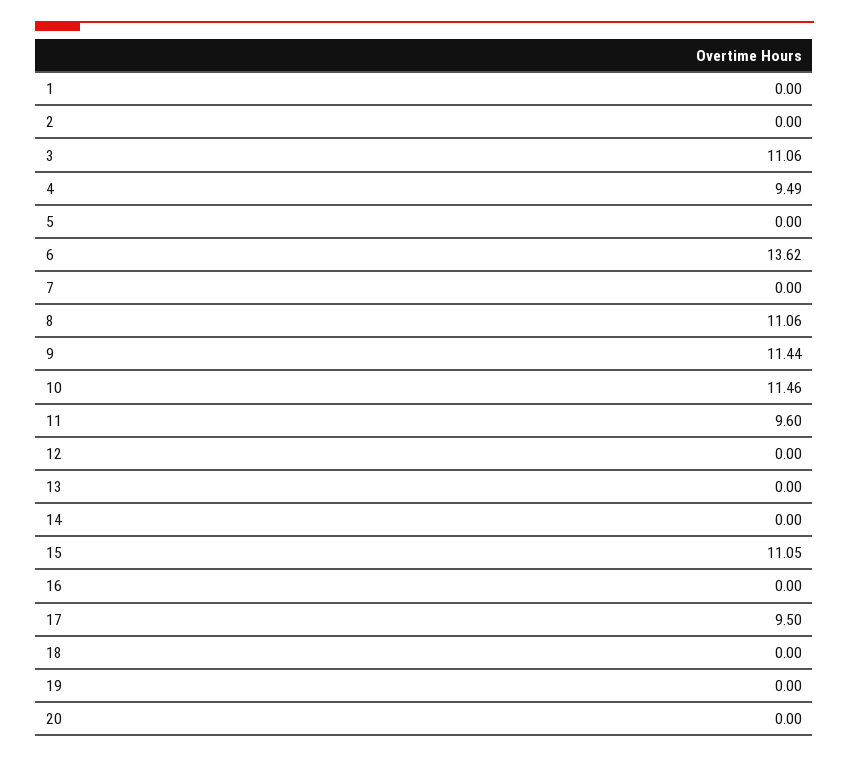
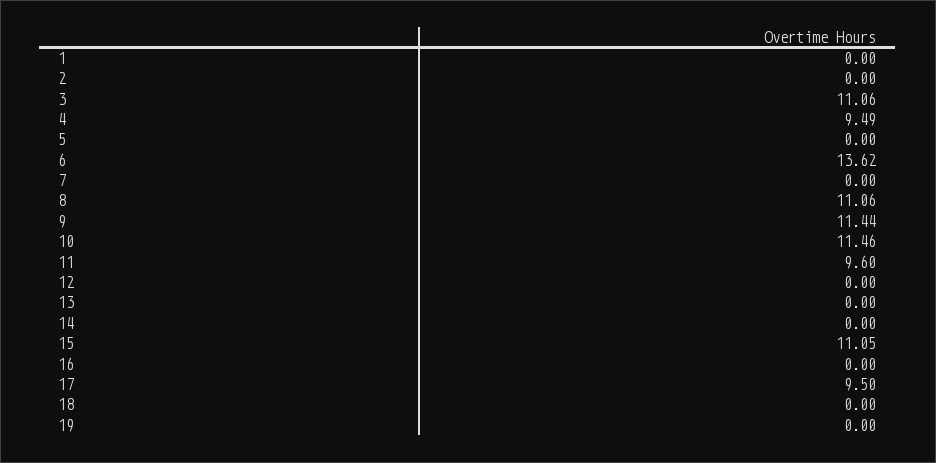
  {
    "1": 0,
    "2": 0,
    "3": 11.06,
    "4": 9.49,
    "5": 0,
    "6": 13.62,
    "7": 0,
    "8": 11.06,
    "9": 11.44,
    "10": 11.46,
    "11": 9.6,
    "12": 0,
    "13": 0,
    "14": 0,
    "15": 11.05,
    "16": 0,
    "17": 9.5,
    "18": 0,
-   "19": 0,
+   "19": 0
-   "20": 0
  }

